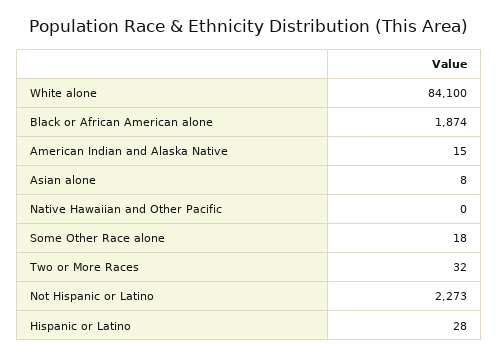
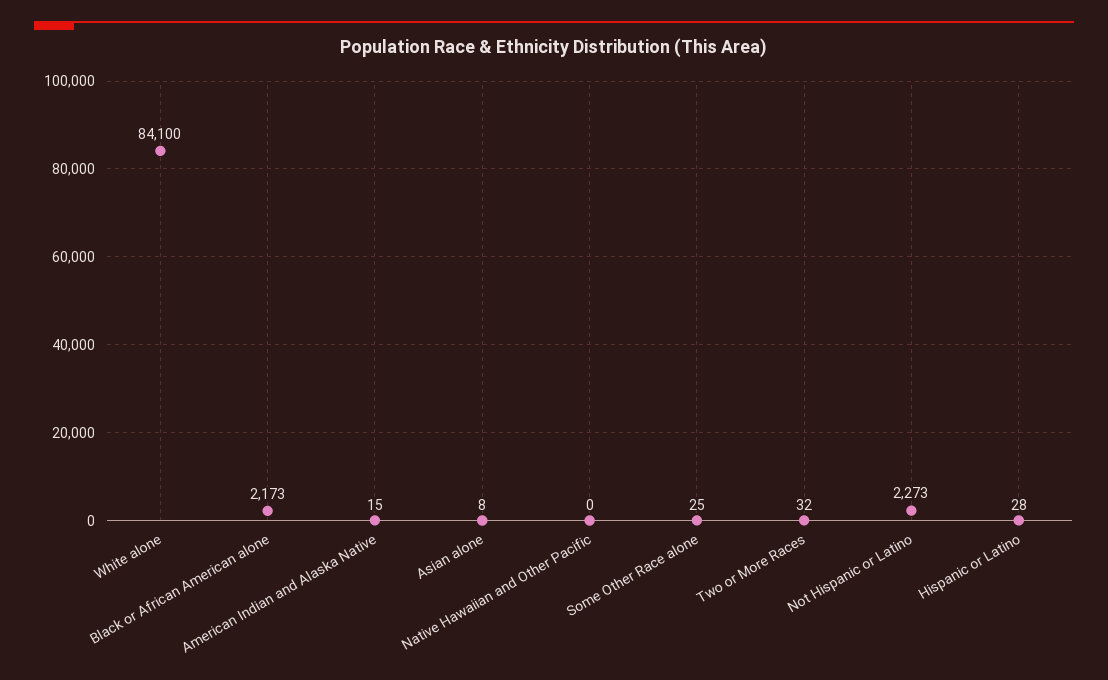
  {
    "White alone": 84100,
-   "Black or African American alone": 1874,
+   "Black or African American alone": 2173,
    "American Indian and Alaska Native": 15,
    "Asian alone": 8,
    "Native Hawaiian and Other Pacific": 0,
-   "Some Other Race alone": 18,
+   "Some Other Race alone": 25,
    "Two or More Races": 32,
    "Not Hispanic or Latino": 2273,
    "Hispanic or Latino": 28
  }

